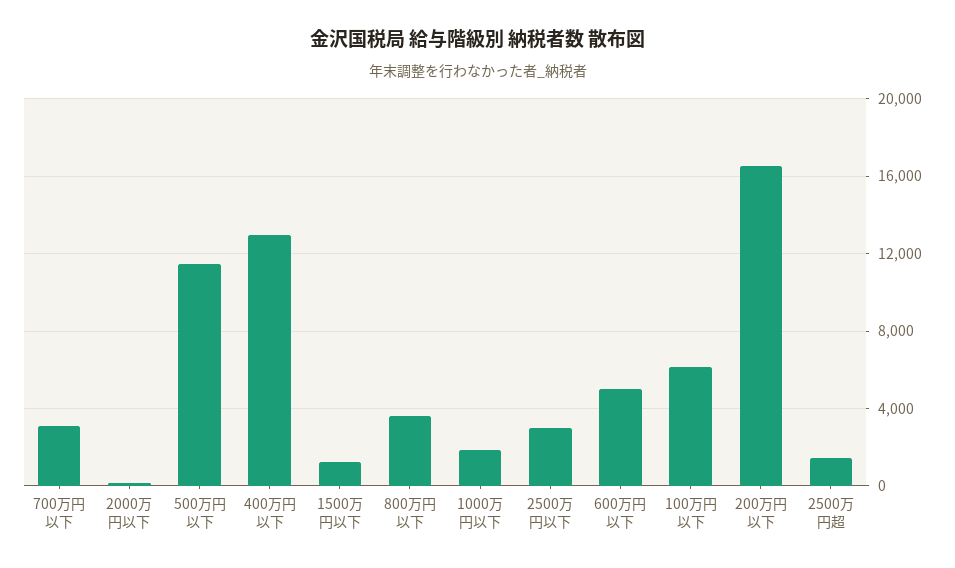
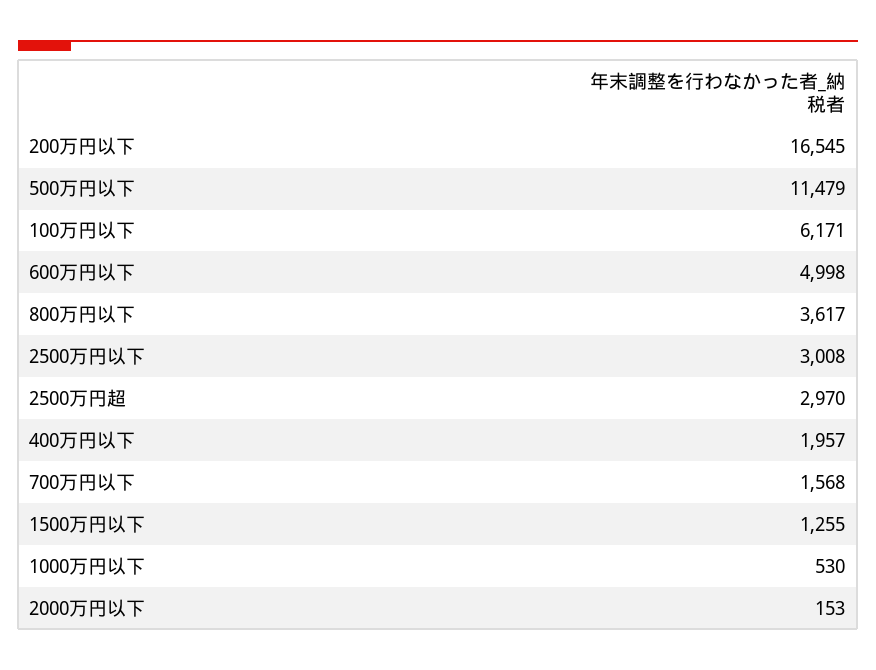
  {
-   "700万円以下": 3000,
+   "700万円以下": 1568,
    "2000万円以下": 153,
    "500万円以下": 11479,
-   "400万円以下": 13000,
+   "400万円以下": 1957,
    "1500万円以下": 1255,
    "800万円以下": 3617,
-   "1000万円以下": 2000,
+   "1000万円以下": 530,
    "2500万円以下": 3008,
    "600万円以下": 4998,
    "100万円以下": 6171,
    "200万円以下": 16545,
-   "2500万円超": 1500
+   "2500万円超": 2970
  }

